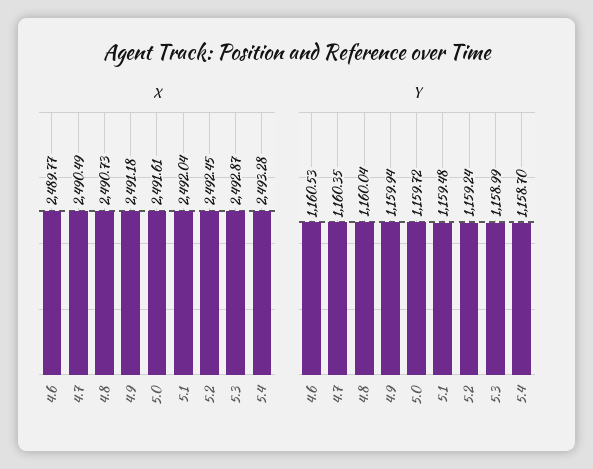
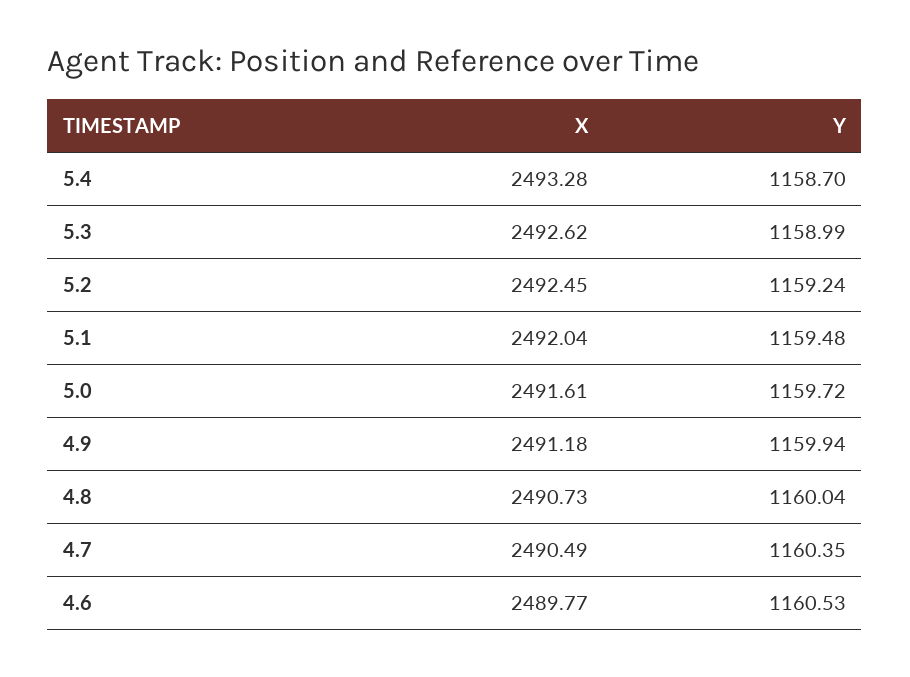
  {
    "X": {
      "4.6": 2489.77,
      "4.7": 2490.49,
      "4.8": 2490.73,
      "4.9": 2491.18,
      "5.0": 2491.61,
      "5.1": 2492.04,
      "5.2": 2492.45,
-     "5.3": 2492.87,
+     "5.3": 2492.62,
      "5.4": 2493.28
    },
    "Y": {
      "4.6": 1160.53,
      "4.7": 1160.35,
      "4.8": 1160.04,
      "4.9": 1159.94,
      "5.0": 1159.72,
      "5.1": 1159.48,
      "5.2": 1159.24,
      "5.3": 1158.99,
      "5.4": 1158.7
    }
  }

